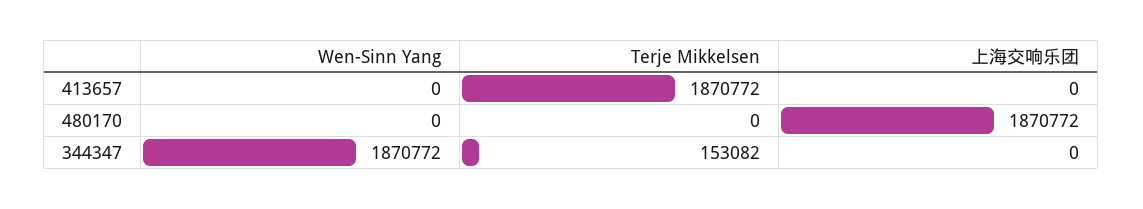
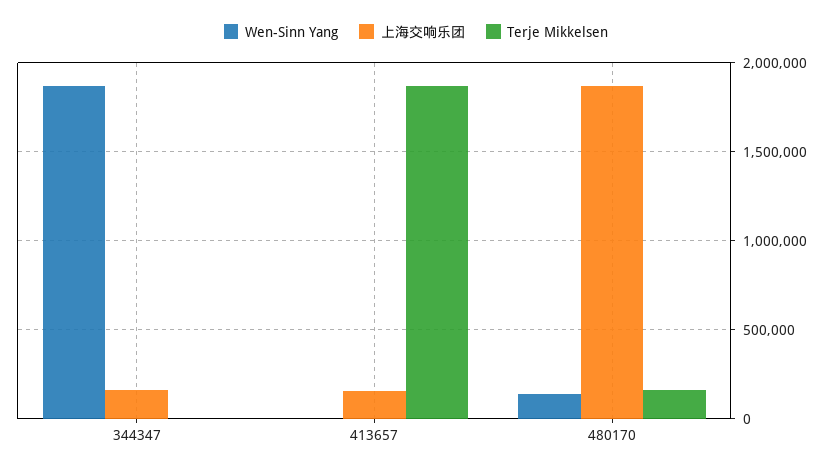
  {
    "Wen-Sinn Yang": {
      "413657": 0,
-     "480170": 0,
+     "480170": 150000,
      "344347": 1870772
    },
    "Terje Mikkelsen": {
      "413657": 1870772,
-     "480170": 0,
+     "480170": 150000,
-     "344347": 153082
+     "344347": 0
    },
    "上海交响乐团": {
-     "413657": 0,
+     "413657": 150000,
      "480170": 1870772,
-     "344347": 0
+     "344347": 150000
    }
  }

